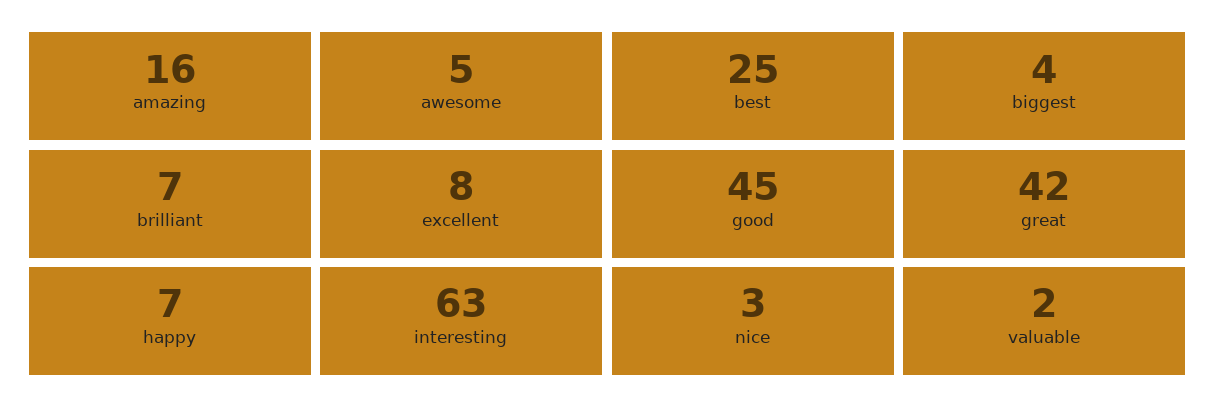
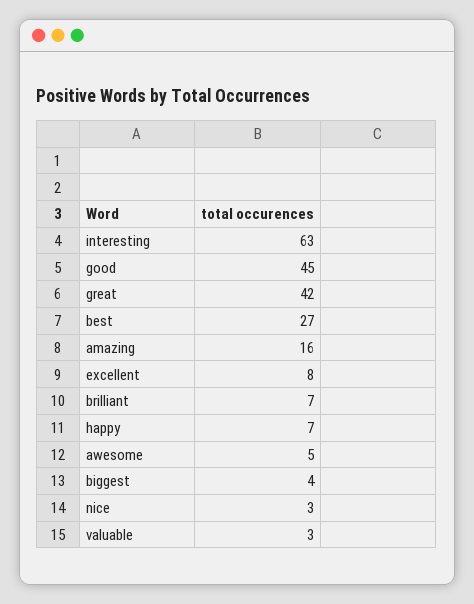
  {
    "amazing": 16,
    "awesome": 5,
-   "best": 25,
+   "best": 27,
    "biggest": 4,
    "brilliant": 7,
    "excellent": 8,
    "good": 45,
    "great": 42,
    "happy": 7,
    "interesting": 63,
    "nice": 3,
-   "valuable": 2
+   "valuable": 3
  }

